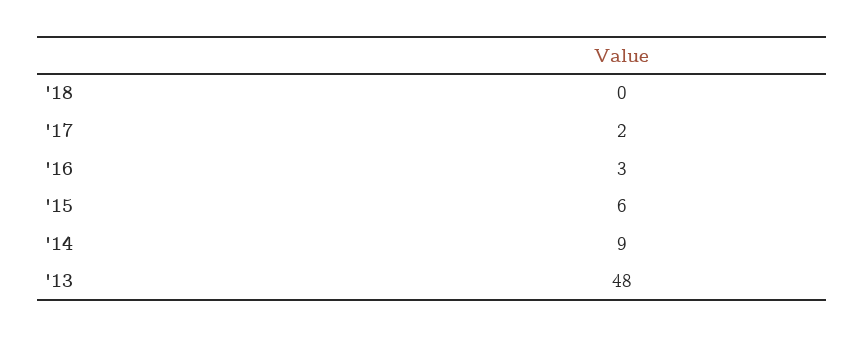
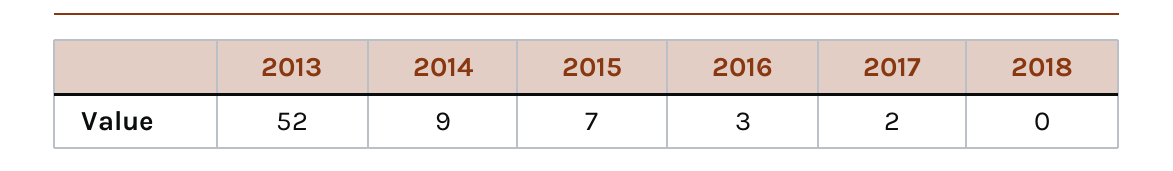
  {
    "'18": 0,
    "'17": 2,
    "'16": 3,
-   "'15": 6,
+   "'15": 7,
    "'14": 9,
-   "'13": 48
+   "'13": 52
  }

